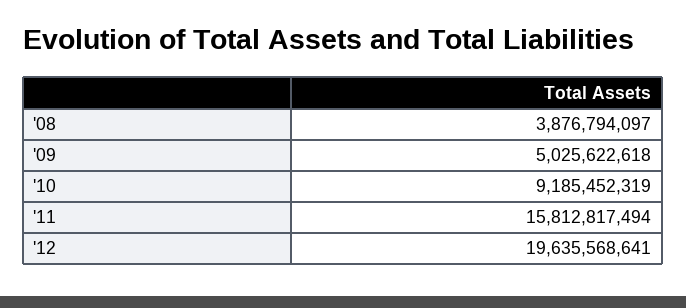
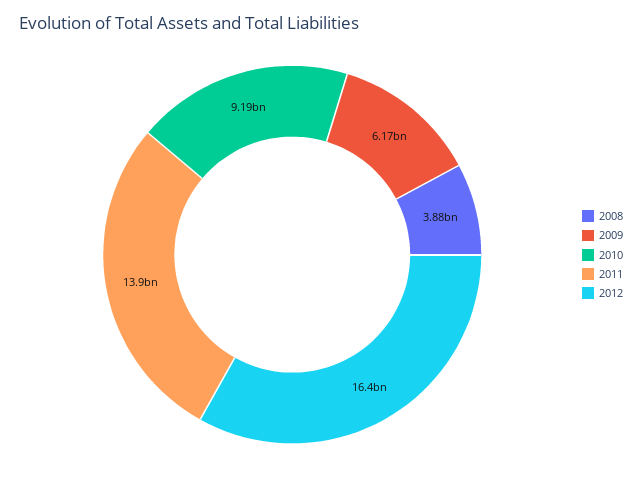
  {
    "'08": 3876794097,
-   "'09": 5025622618,
+   "'09": 6170000000,
    "'10": 9185452319,
-   "'11": 15812817494,
+   "'11": 13900000000,
-   "'12": 19635568641
+   "'12": 16400000000
  }

